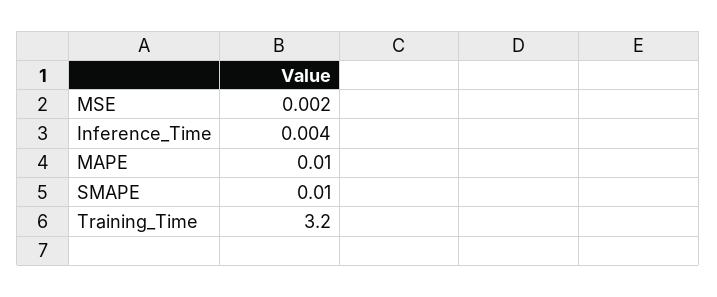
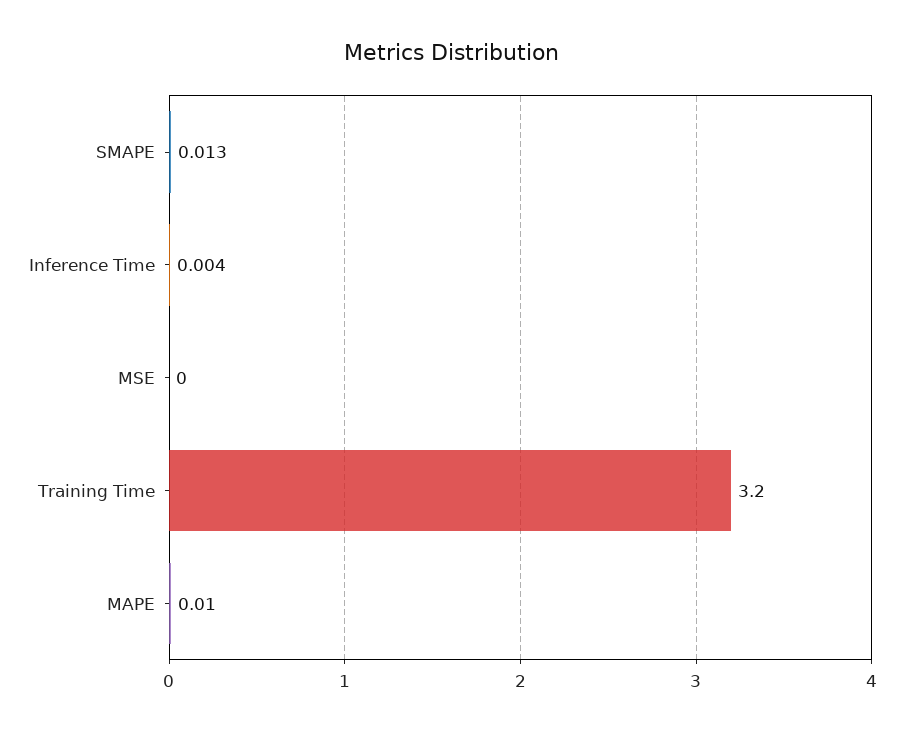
  {
-   "MSE": 0.002,
+   "MSE": 0,
    "Inference_Time": 0.004,
    "MAPE": 0.01,
-   "SMAPE": 0.01,
+   "SMAPE": 0.013,
    "Training_Time": 3.2
  }

